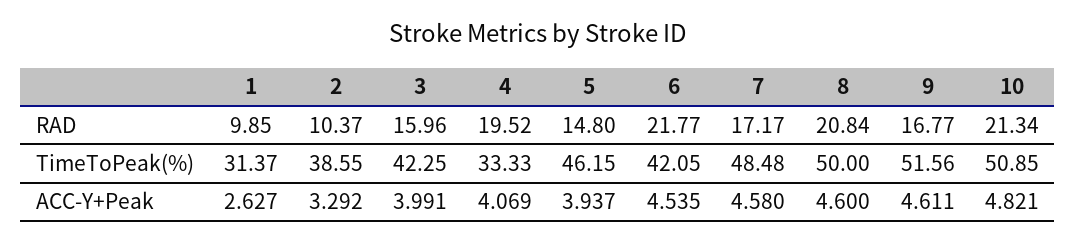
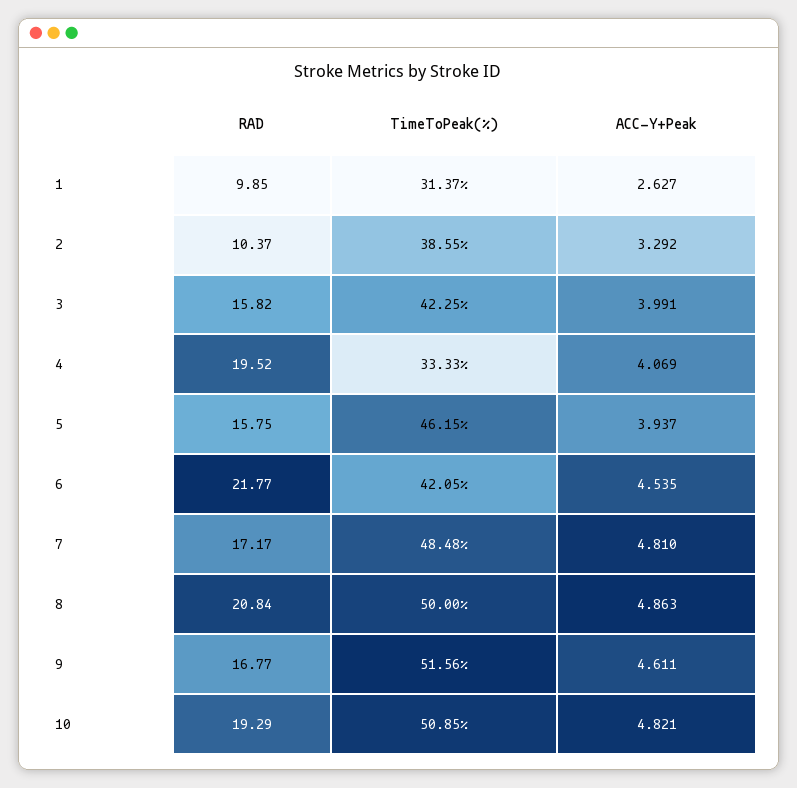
  {
    "1": {
      "RAD": 9.85,
      "TimeToPeak(%)": 31.37,
      "ACC-Y+Peak": 2.627
    },
    "2": {
      "RAD": 10.37,
      "TimeToPeak(%)": 38.55,
      "ACC-Y+Peak": 3.292
    },
    "3": {
-     "RAD": 15.96,
+     "RAD": 15.82,
      "TimeToPeak(%)": 42.25,
      "ACC-Y+Peak": 3.991
    },
    "4": {
      "RAD": 19.52,
      "TimeToPeak(%)": 33.33,
      "ACC-Y+Peak": 4.069
    },
    "5": {
-     "RAD": 14.8,
+     "RAD": 15.75,
      "TimeToPeak(%)": 46.15,
      "ACC-Y+Peak": 3.937
    },
    "6": {
      "RAD": 21.77,
      "TimeToPeak(%)": 42.05,
      "ACC-Y+Peak": 4.535
    },
    "7": {
      "RAD": 17.17,
      "TimeToPeak(%)": 48.48,
-     "ACC-Y+Peak": 4.58
+     "ACC-Y+Peak": 4.81
    },
    "8": {
      "RAD": 20.84,
      "TimeToPeak(%)": 50,
-     "ACC-Y+Peak": 4.6
+     "ACC-Y+Peak": 4.863
    },
    "9": {
      "RAD": 16.77,
      "TimeToPeak(%)": 51.56,
      "ACC-Y+Peak": 4.611
    },
    "10": {
-     "RAD": 21.34,
+     "RAD": 19.29,
      "TimeToPeak(%)": 50.85,
      "ACC-Y+Peak": 4.821
    }
  }

